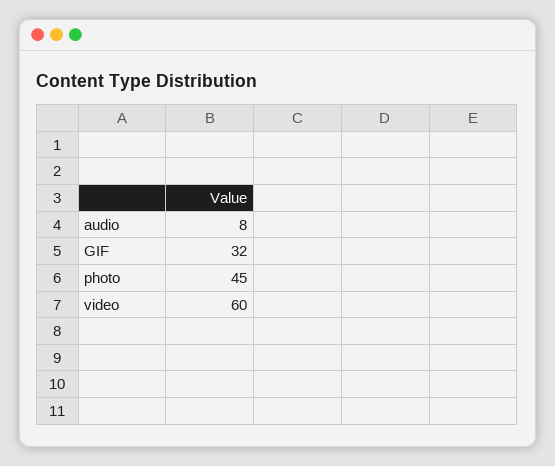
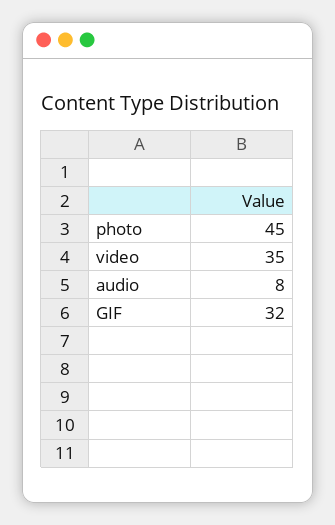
  {
    "audio": 8,
    "GIF": 32,
    "photo": 45,
-   "video": 60
+   "video": 35
  }

